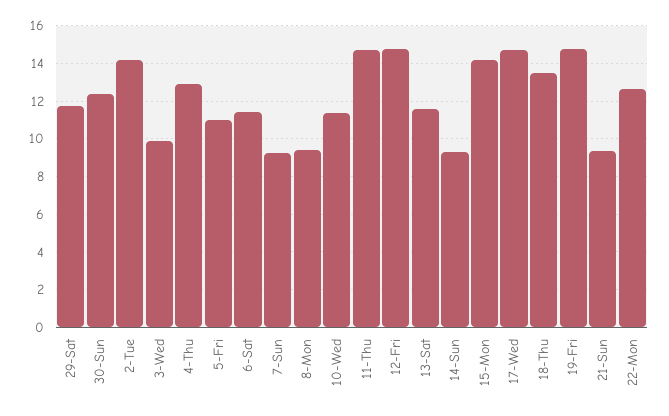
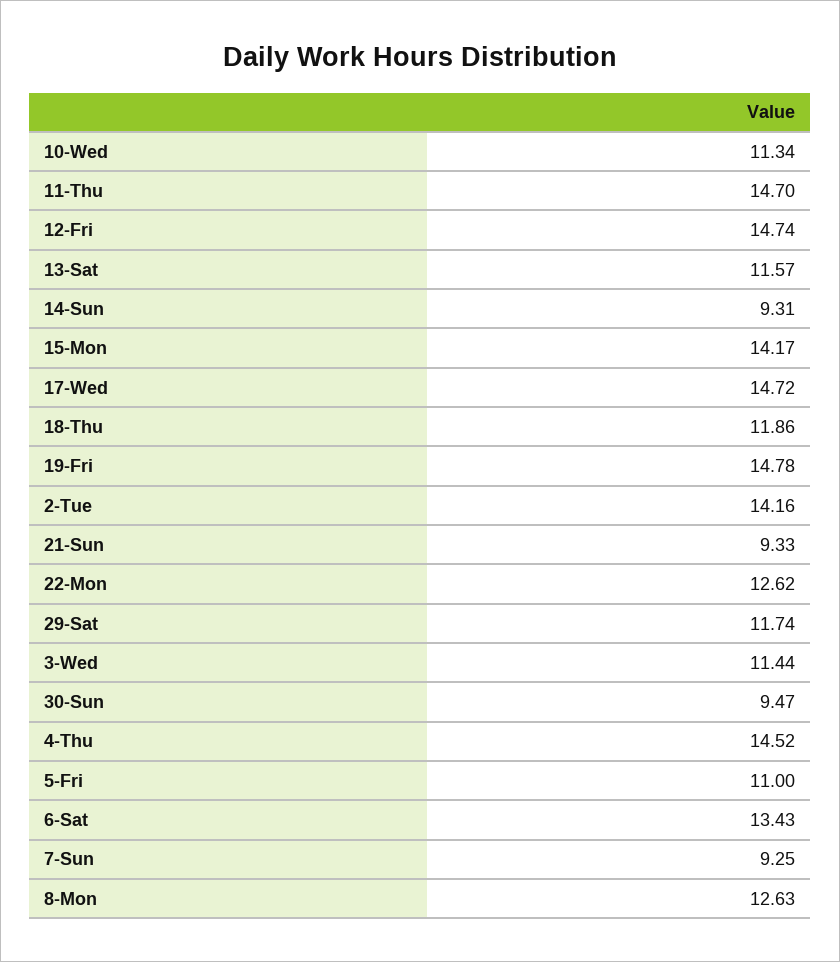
  {
    "29-Sat": 11.74,
-   "30-Sun": 12.5,
+   "30-Sun": 9.47,
    "2-Tue": 14.16,
-   "3-Wed": 10,
+   "3-Wed": 11.44,
-   "4-Thu": 13,
+   "4-Thu": 14.52,
    "5-Fri": 11,
-   "6-Sat": 11.5,
+   "6-Sat": 13.43,
    "7-Sun": 9.25,
-   "8-Mon": 9.5,
+   "8-Mon": 12.63,
    "10-Wed": 11.34,
    "11-Thu": 14.7,
    "12-Fri": 14.74,
    "13-Sat": 11.57,
    "14-Sun": 9.31,
    "15-Mon": 14.17,
    "17-Wed": 14.72,
-   "18-Thu": 13.5,
+   "18-Thu": 11.86,
    "19-Fri": 14.78,
    "21-Sun": 9.33,
    "22-Mon": 12.62
  }

